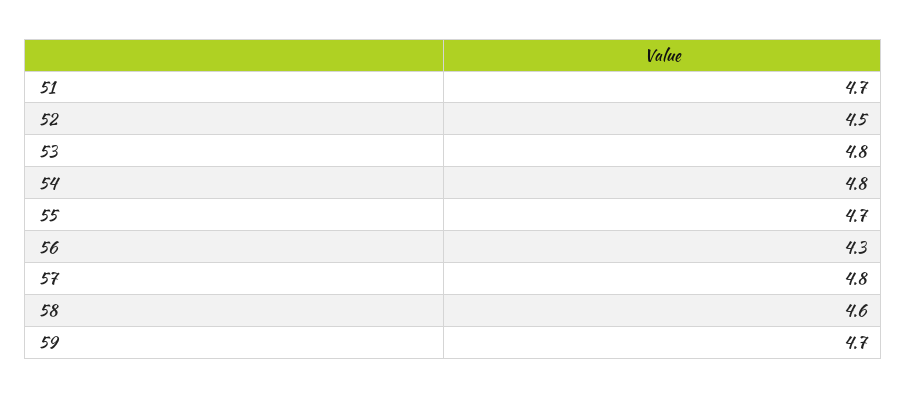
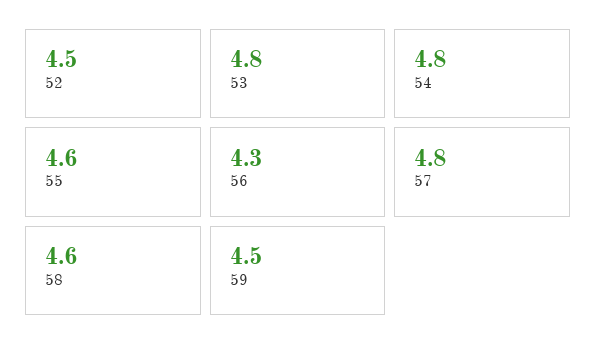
  {
-   "51": 4.7,
    "52": 4.5,
    "53": 4.8,
    "54": 4.8,
-   "55": 4.7,
+   "55": 4.6,
    "56": 4.3,
    "57": 4.8,
    "58": 4.6,
-   "59": 4.7
+   "59": 4.5
  }

